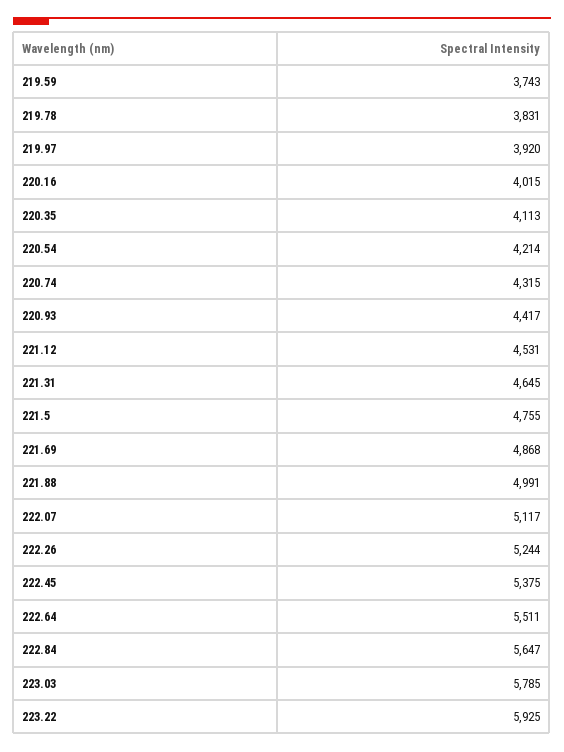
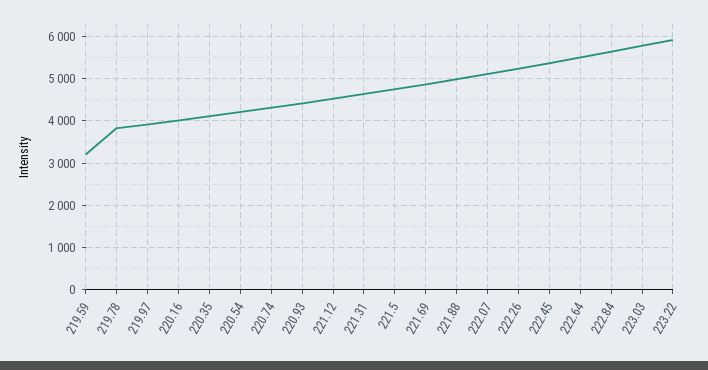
  {
-   "219.59": 3743,
+   "219.59": 3200,
    "219.78": 3831,
    "219.97": 3920,
    "220.16": 4015,
    "220.35": 4113,
    "220.54": 4214,
    "220.74": 4315,
    "220.93": 4417,
    "221.12": 4531,
    "221.31": 4645,
    "221.5": 4755,
    "221.69": 4868,
    "221.88": 4991,
    "222.07": 5117,
    "222.26": 5244,
    "222.45": 5375,
    "222.64": 5511,
    "222.84": 5647,
    "223.03": 5785,
    "223.22": 5925
  }

